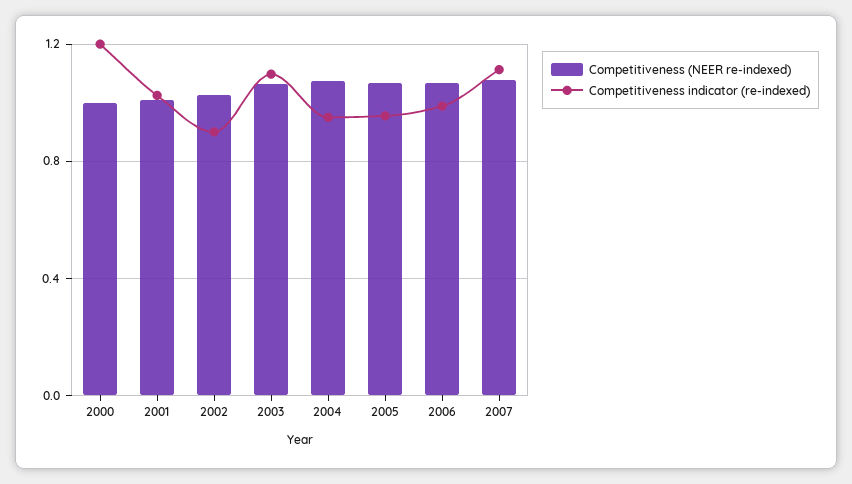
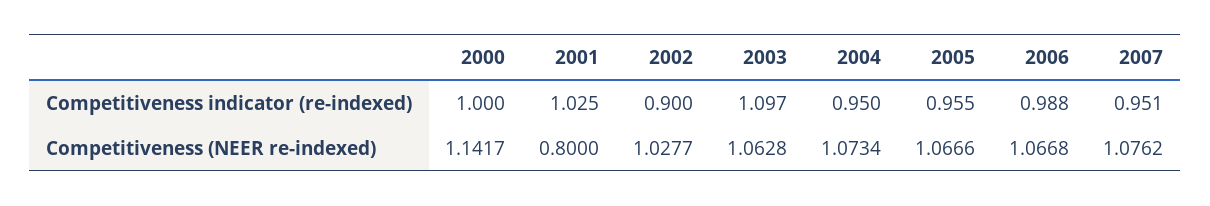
  {
    "Competitiveness (NEER re-indexed)": {
-     "2000": 1,
+     "2000": 1.1417,
-     "2001": 1,
+     "2001": 0.8,
      "2002": 1.0277,
      "2003": 1.0628,
      "2004": 1.0734,
      "2005": 1.0666,
      "2006": 1.0668,
      "2007": 1.0762
    },
    "Competitiveness indicator (re-indexed)": {
-     "2000": 1.2,
+     "2000": 1,
      "2001": 1.025,
      "2002": 0.9,
      "2003": 1.097,
      "2004": 0.95,
      "2005": 0.955,
      "2006": 0.988,
-     "2007": 1.1
+     "2007": 0.951
    }
  }

